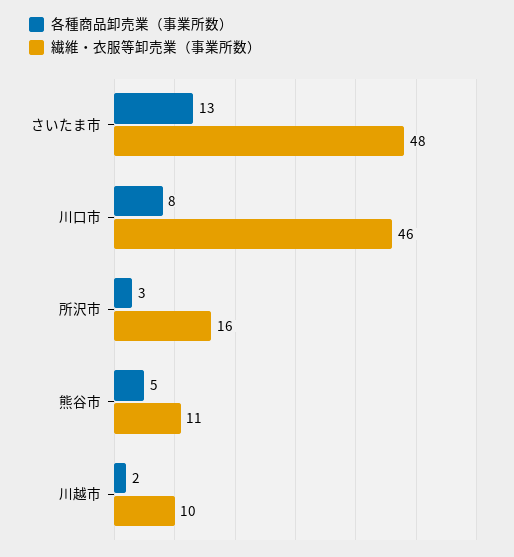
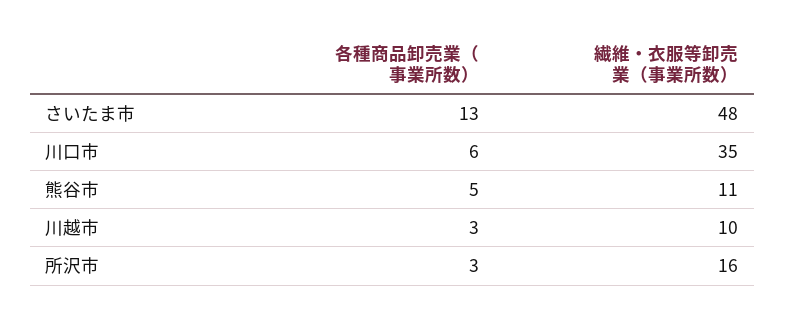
  {
    "各種商品卸売業（事業所数）": {
      "さいたま市": 13,
-     "川口市": 8,
+     "川口市": 6,
      "所沢市": 3,
      "熊谷市": 5,
-     "川越市": 2
+     "川越市": 3
    },
    "繊維・衣服等卸売業（事業所数）": {
      "さいたま市": 48,
-     "川口市": 46,
+     "川口市": 35,
      "所沢市": 16,
      "熊谷市": 11,
      "川越市": 10
    }
  }

